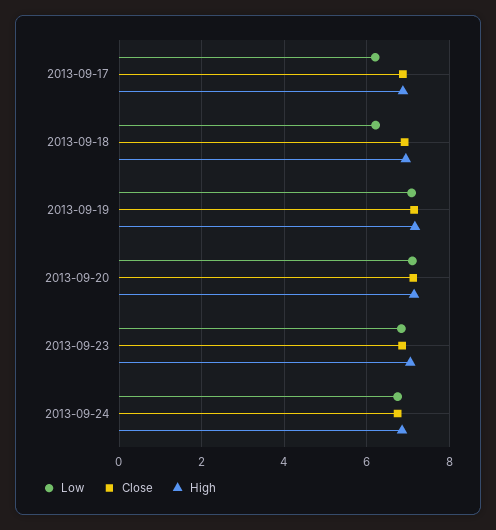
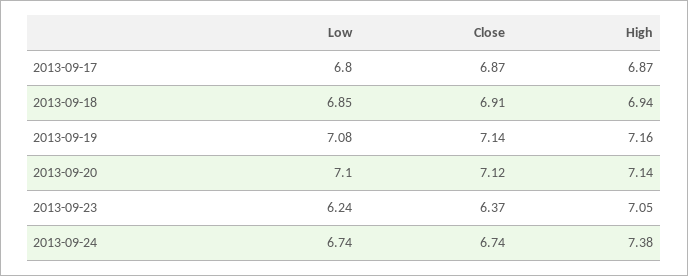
  {
    "Low": {
-     "2013-09-17": 6.2,
+     "2013-09-17": 6.8,
-     "2013-09-18": 6.2,
+     "2013-09-18": 6.85,
      "2013-09-19": 7.08,
      "2013-09-20": 7.1,
-     "2013-09-23": 6.8,
+     "2013-09-23": 6.24,
      "2013-09-24": 6.74
    },
    "Close": {
      "2013-09-17": 6.87,
      "2013-09-18": 6.91,
      "2013-09-19": 7.14,
      "2013-09-20": 7.12,
-     "2013-09-23": 6.8,
+     "2013-09-23": 6.37,
      "2013-09-24": 6.74
    },
    "High": {
      "2013-09-17": 6.87,
      "2013-09-18": 6.94,
      "2013-09-19": 7.16,
      "2013-09-20": 7.14,
      "2013-09-23": 7.05,
-     "2013-09-24": 6.8
+     "2013-09-24": 7.38
    }
  }

